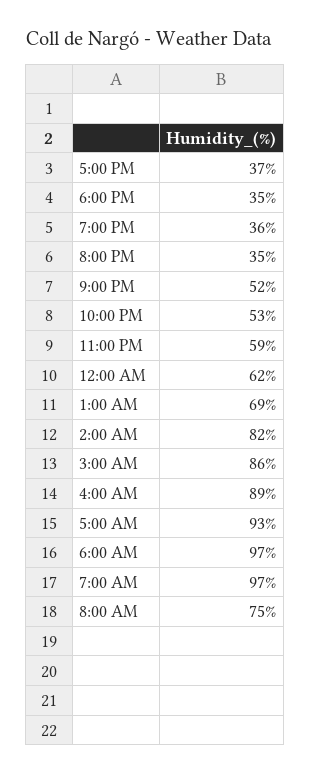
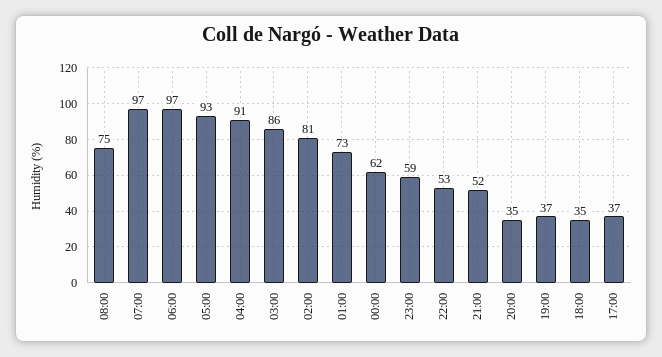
  {
    "5:00 PM": 37,
    "6:00 PM": 35,
-   "7:00 PM": 36,
+   "7:00 PM": 37,
    "8:00 PM": 35,
    "9:00 PM": 52,
    "10:00 PM": 53,
    "11:00 PM": 59,
    "12:00 AM": 62,
-   "1:00 AM": 69,
+   "1:00 AM": 73,
-   "2:00 AM": 82,
+   "2:00 AM": 81,
    "3:00 AM": 86,
-   "4:00 AM": 89,
+   "4:00 AM": 91,
    "5:00 AM": 93,
    "6:00 AM": 97,
    "7:00 AM": 97,
    "8:00 AM": 75
  }

